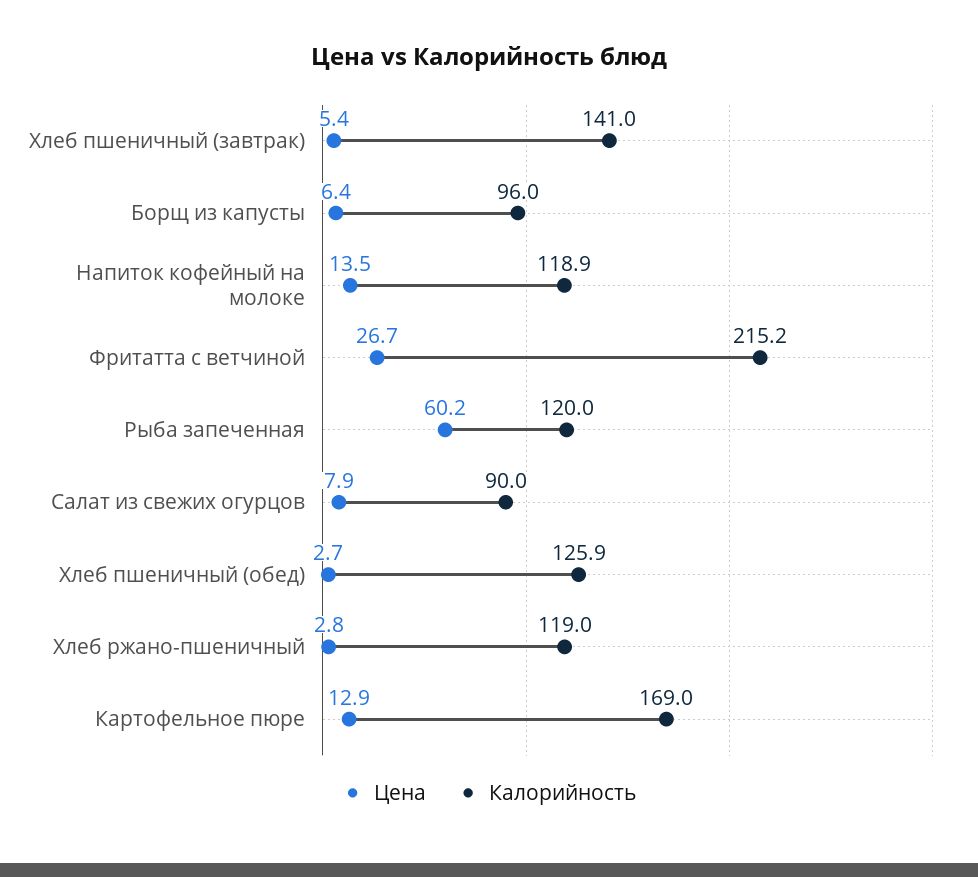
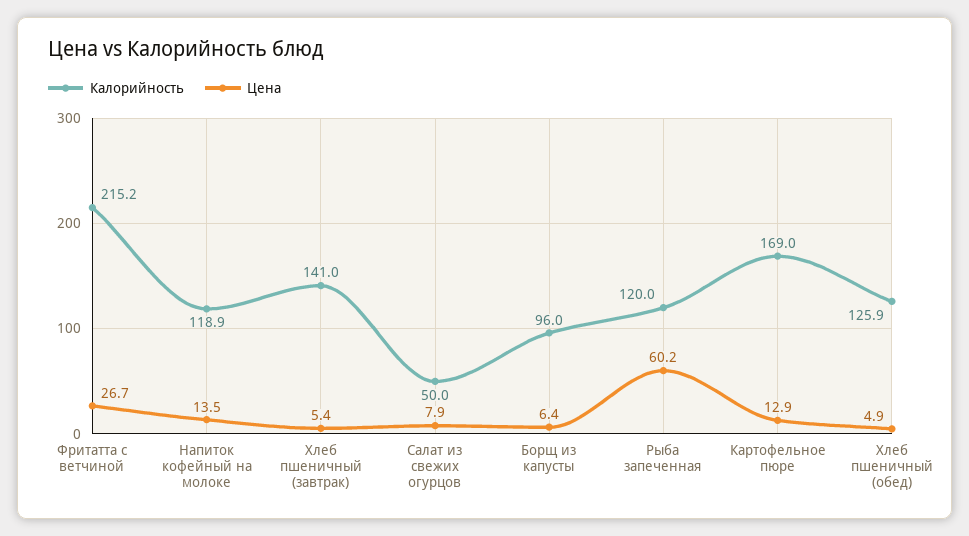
  {
    "Цена": {
      "Хлеб пшеничный (завтрак)": 5.4,
      "Борщ из капусты": 6.4,
      "Напиток кофейный на молоке": 13.5,
      "Фритатта с ветчиной": 26.7,
      "Рыба запеченная": 60.2,
      "Салат из свежих огурцов": 7.9,
-     "Хлеб пшеничный (обед)": 2.7,
+     "Хлеб пшеничный (обед)": 4.9,
-     "Хлеб ржано-пшеничный": 2.8,
      "Картофельное пюре": 12.9
    },
    "Калорийность": {
      "Хлеб пшеничный (завтрак)": 141,
      "Борщ из капусты": 96,
      "Напиток кофейный на молоке": 118.9,
      "Фритатта с ветчиной": 215.2,
      "Рыба запеченная": 120,
-     "Салат из свежих огурцов": 90,
+     "Салат из свежих огурцов": 50,
      "Хлеб пшеничный (обед)": 125.9,
-     "Хлеб ржано-пшеничный": 119,
      "Картофельное пюре": 169
    }
  }

